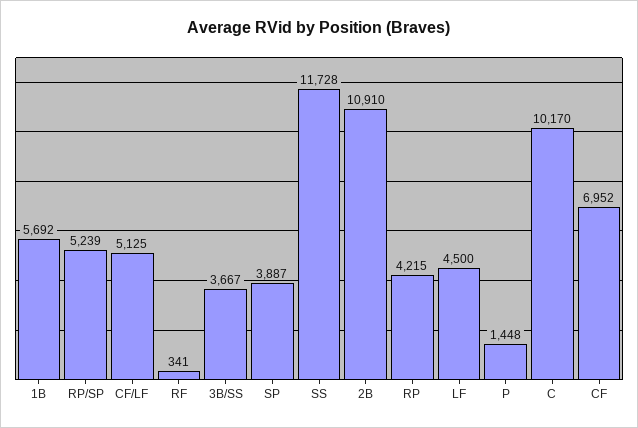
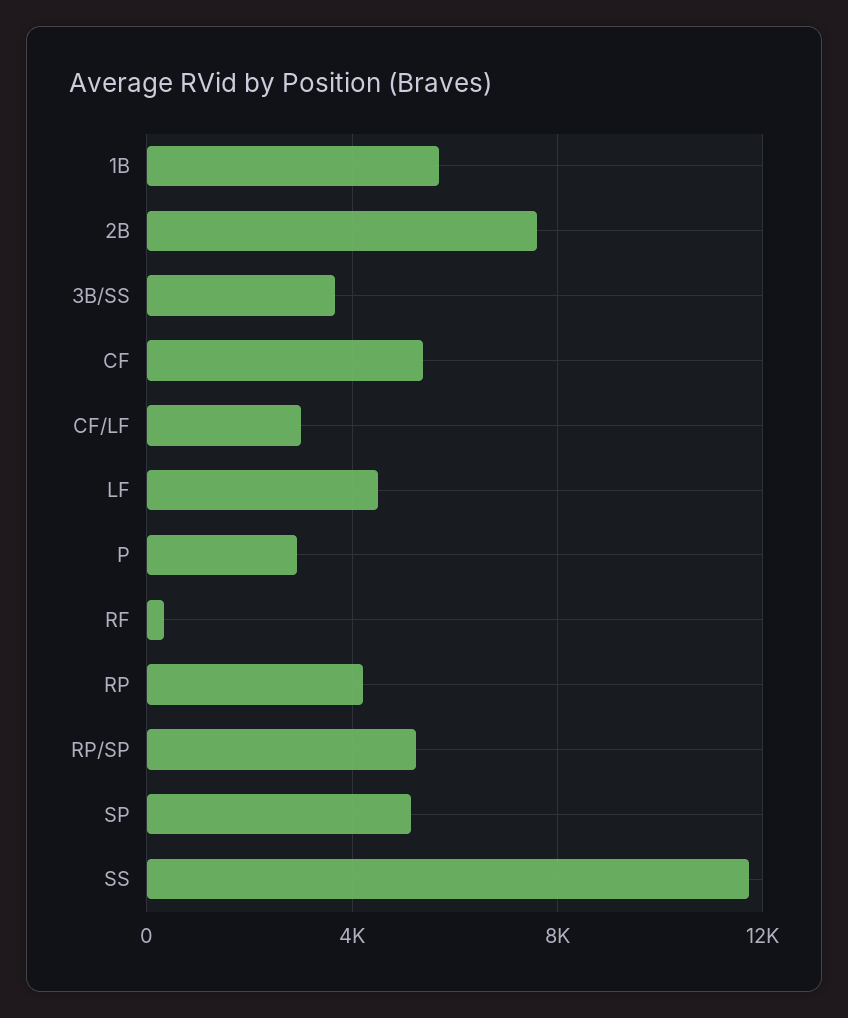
  {
    "1B": 5692,
    "RP/SP": 5239,
-   "CF/LF": 5125,
+   "CF/LF": 3000,
    "RF": 341,
    "3B/SS": 3667,
-   "SP": 3887,
+   "SP": 5000,
    "SS": 11728,
-   "2B": 10910,
+   "2B": 7500,
    "RP": 4215,
    "LF": 4500,
-   "P": 1448,
+   "P": 3000,
-   "C": 10170,
-   "CF": 6952
+   "CF": 5500
  }

